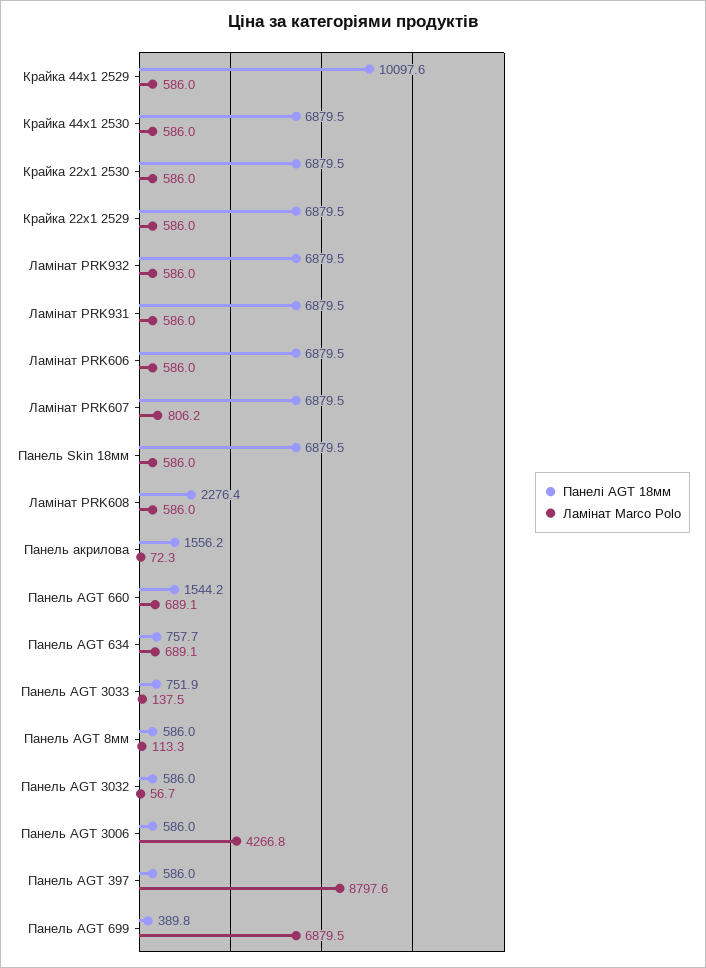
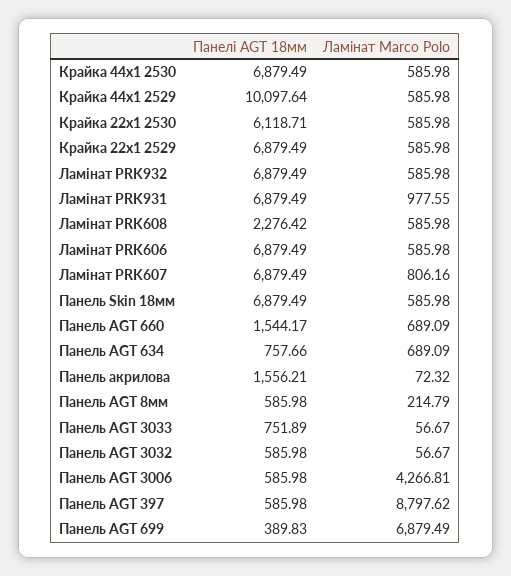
  {
    "Панелі AGT 18мм": {
      "Крайка 44x1 2529": 10097.64,
      "Крайка 44x1 2530": 6879.49,
-     "Крайка 22x1 2530": 6879.5,
+     "Крайка 22x1 2530": 6118.71,
      "Крайка 22x1 2529": 6879.49,
      "Ламінат PRK932": 6879.49,
      "Ламінат PRK931": 6879.49,
      "Ламінат PRK606": 6879.49,
      "Ламінат PRK607": 6879.49,
      "Панель Skin 18мм": 6879.49,
      "Ламінат PRK608": 2276.42,
      "Панель акрилова": 1556.21,
      "Панель AGT 660": 1544.17,
      "Панель AGT 634": 757.66,
      "Панель AGT 3033": 751.89,
      "Панель AGT 8мм": 585.98,
      "Панель AGT 3032": 585.98,
      "Панель AGT 3006": 585.98,
      "Панель AGT 397": 585.98,
      "Панель AGT 699": 389.83
    },
    "Ламінат Marco Polo": {
      "Крайка 44x1 2529": 585.98,
      "Крайка 44x1 2530": 585.98,
      "Крайка 22x1 2530": 585.98,
      "Крайка 22x1 2529": 585.98,
      "Ламінат PRK932": 585.98,
-     "Ламінат PRK931": 586,
+     "Ламінат PRK931": 977.55,
      "Ламінат PRK606": 585.98,
      "Ламінат PRK607": 806.16,
      "Панель Skin 18мм": 585.98,
      "Ламінат PRK608": 585.98,
      "Панель акрилова": 72.32,
      "Панель AGT 660": 689.09,
      "Панель AGT 634": 689.09,
-     "Панель AGT 3033": 137.5,
+     "Панель AGT 3033": 56.67,
-     "Панель AGT 8мм": 113.3,
+     "Панель AGT 8мм": 214.79,
      "Панель AGT 3032": 56.67,
      "Панель AGT 3006": 4266.81,
      "Панель AGT 397": 8797.62,
      "Панель AGT 699": 6879.49
    }
  }

